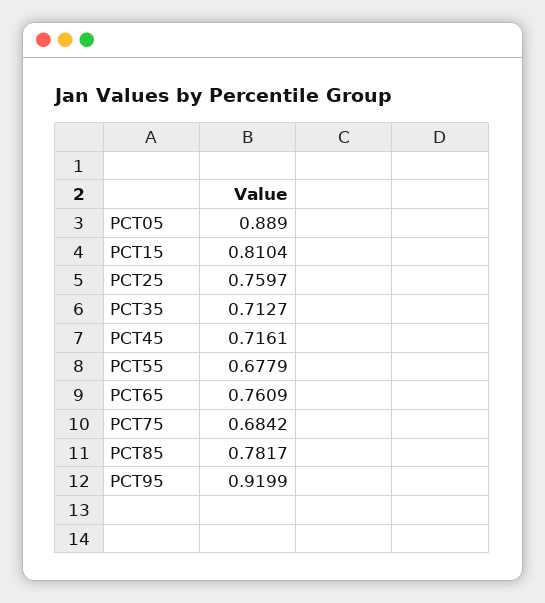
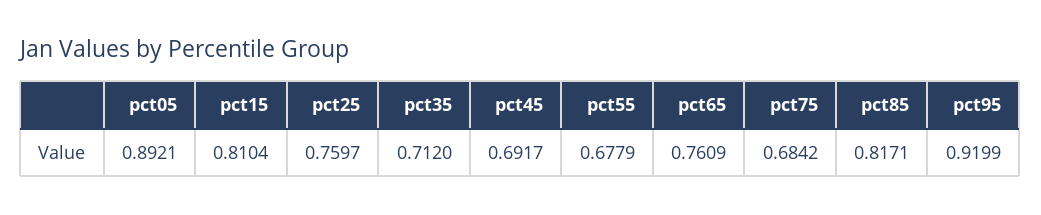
  {
-   "PCT05": 0.889,
+   "PCT05": 0.8921,
    "PCT15": 0.8104,
    "PCT25": 0.7597,
-   "PCT35": 0.7127,
+   "PCT35": 0.712,
-   "PCT45": 0.7161,
+   "PCT45": 0.6917,
    "PCT55": 0.6779,
    "PCT65": 0.7609,
    "PCT75": 0.6842,
-   "PCT85": 0.7817,
+   "PCT85": 0.8171,
    "PCT95": 0.9199
  }

